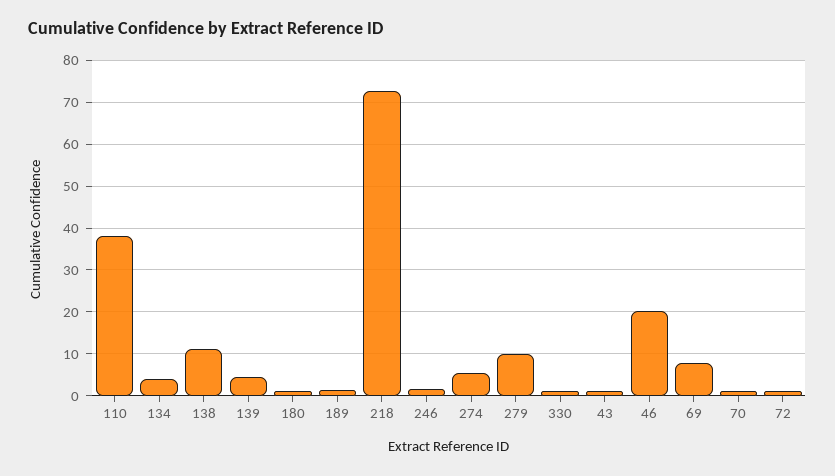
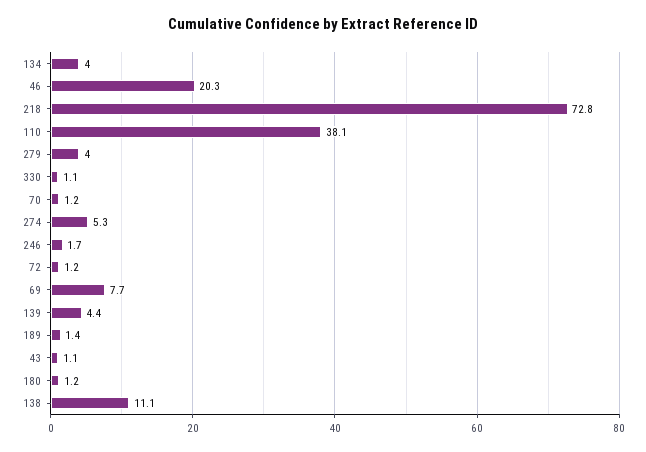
  {
    "110": 38.1,
    "134": 4,
    "138": 11.1,
    "139": 4.4,
    "180": 1.2,
    "189": 1.4,
    "218": 72.8,
    "246": 1.7,
    "274": 5.3,
-   "279": 10,
+   "279": 4,
    "330": 1.1,
    "43": 1.1,
    "46": 20.3,
    "69": 7.7,
    "70": 1.2,
    "72": 1.2
  }

